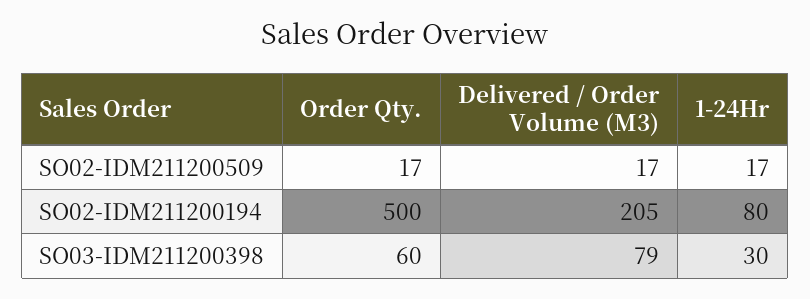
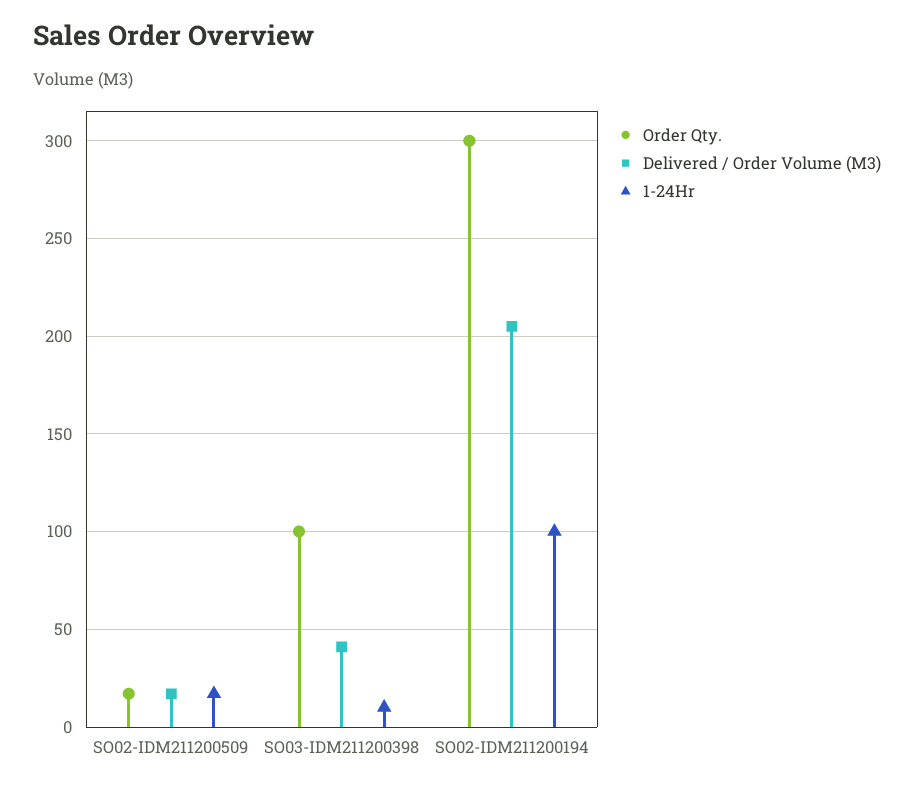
  {
    "Order Qty.": {
      "SO02-IDM211200509": 17,
-     "SO02-IDM211200194": 500,
+     "SO02-IDM211200194": 300,
-     "SO03-IDM211200398": 60
+     "SO03-IDM211200398": 100
    },
    "Delivered / Order Volume (M3)": {
      "SO02-IDM211200509": 17,
      "SO02-IDM211200194": 205,
-     "SO03-IDM211200398": 79
+     "SO03-IDM211200398": 40
    },
    "1-24Hr": {
      "SO02-IDM211200509": 17,
-     "SO02-IDM211200194": 80,
+     "SO02-IDM211200194": 100,
-     "SO03-IDM211200398": 30
+     "SO03-IDM211200398": 10
    }
  }

